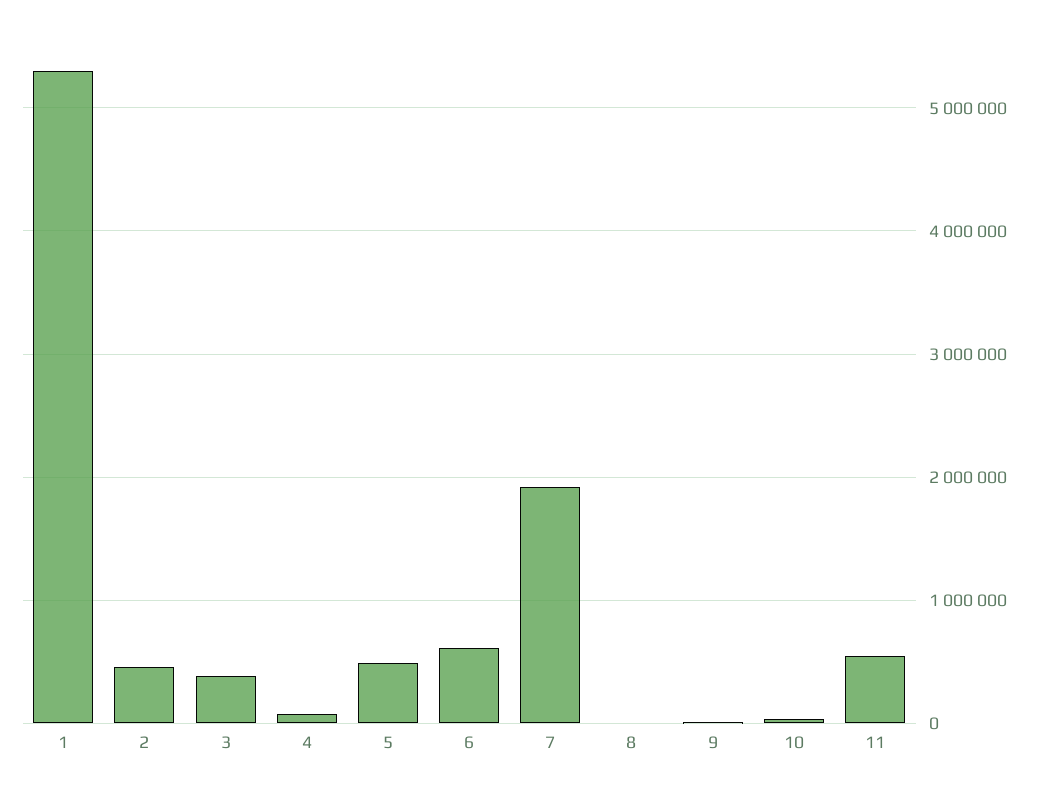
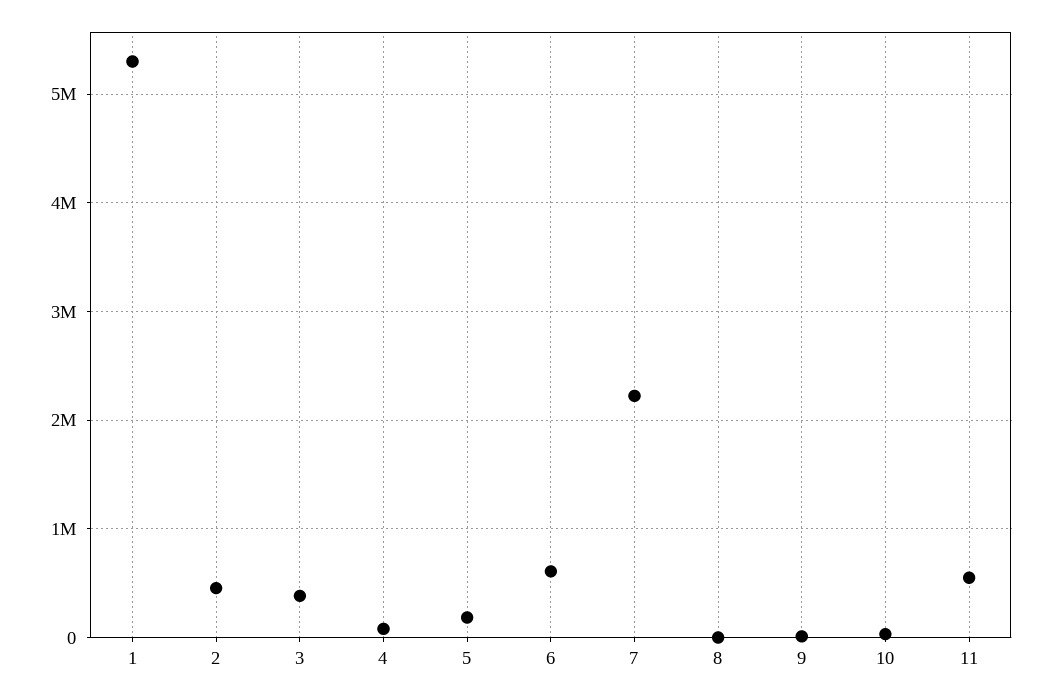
  {
    "1": 5300000,
    "2": 500000,
    "3": 400000,
    "4": 100000,
-   "5": 500000,
+   "5": 200000,
    "6": 600000,
-   "7": 1900000,
+   "7": 2200000,
    "8": 0,
    "9": 0,
    "10": 0,
    "11": 600000
  }

